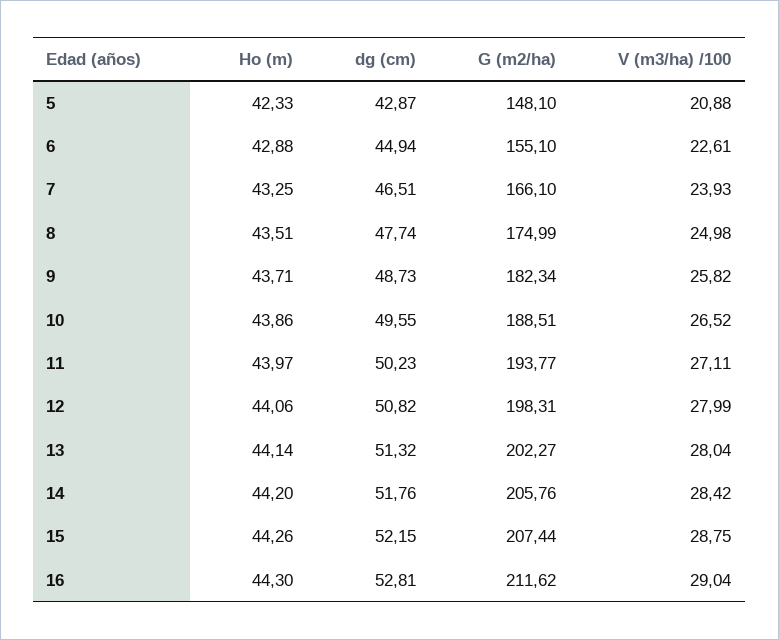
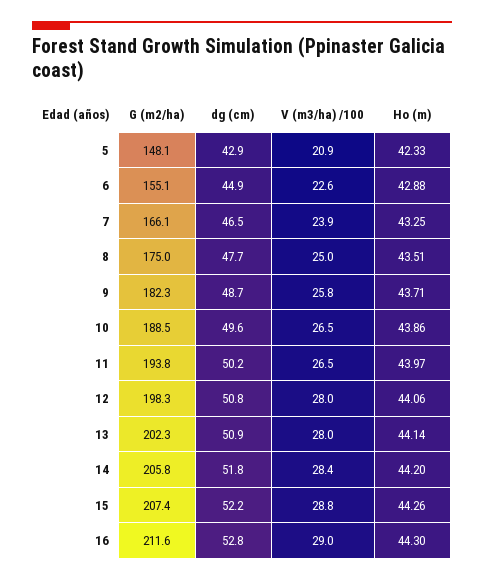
  {
    "Ho (m)": {
      "5": 42.33,
      "6": 42.88,
      "7": 43.25,
      "8": 43.51,
      "9": 43.71,
      "10": 43.86,
      "11": 43.97,
      "12": 44.06,
      "13": 44.14,
      "14": 44.2,
      "15": 44.26,
      "16": 44.3
    },
    "dg (cm)": {
      "5": 42.87,
      "6": 44.94,
      "7": 46.51,
      "8": 47.74,
      "9": 48.73,
      "10": 49.55,
      "11": 50.23,
      "12": 50.82,
-     "13": 51.32,
+     "13": 50.9,
      "14": 51.76,
      "15": 52.15,
      "16": 52.81
    },
    "G (m2/ha)": {
      "5": 148.1,
      "6": 155.1,
      "7": 166.1,
      "8": 174.99,
      "9": 182.34,
      "10": 188.51,
      "11": 193.77,
      "12": 198.31,
      "13": 202.27,
      "14": 205.76,
      "15": 207.44,
      "16": 211.62
    },
    "V (m3/ha) /100": {
      "5": 20.88,
      "6": 22.61,
      "7": 23.93,
      "8": 24.98,
      "9": 25.82,
      "10": 26.52,
-     "11": 27.11,
+     "11": 26.5,
      "12": 27.99,
      "13": 28.04,
      "14": 28.42,
      "15": 28.75,
      "16": 29.04
    }
  }

